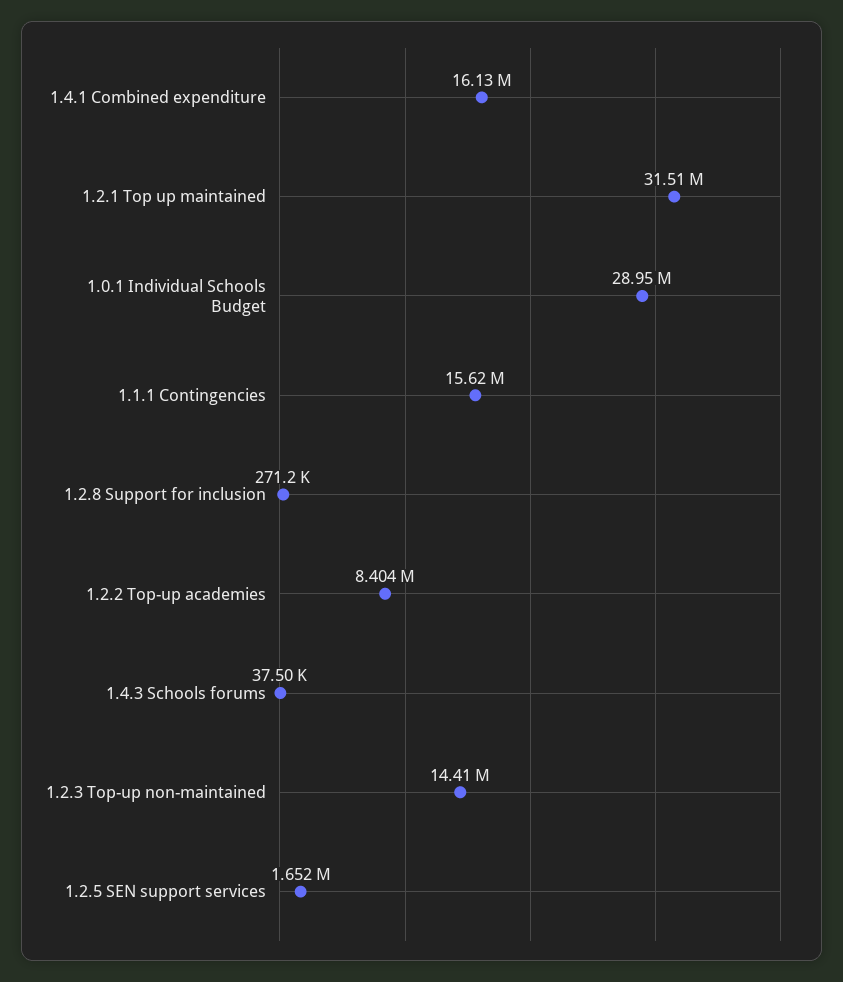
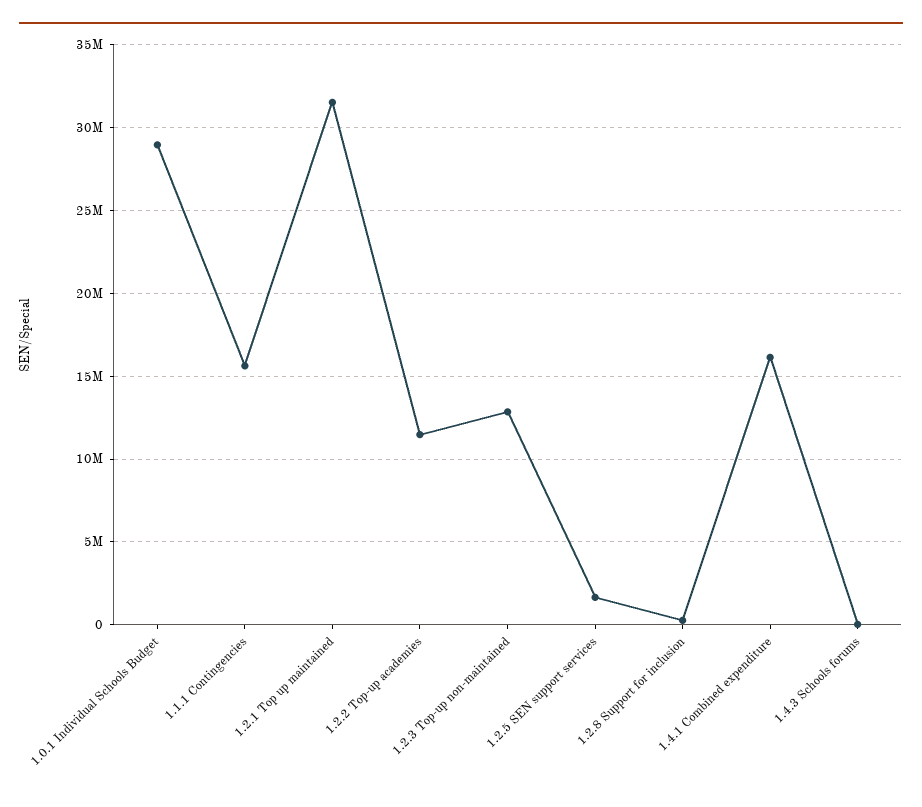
  {
    "1.4.1 Combined expenditure": 16130000,
    "1.2.1 Top up maintained": 31510000,
    "1.0.1 Individual Schools Budget": 28950000,
    "1.1.1 Contingencies": 15620000,
    "1.2.8 Support for inclusion": 271200,
-   "1.2.2 Top-up academies": 8404000,
+   "1.2.2 Top-up academies": 11500000,
    "1.4.3 Schools forums": 37500,
-   "1.2.3 Top-up non-maintained": 14410000,
+   "1.2.3 Top-up non-maintained": 13000000,
    "1.2.5 SEN support services": 1652000
  }

